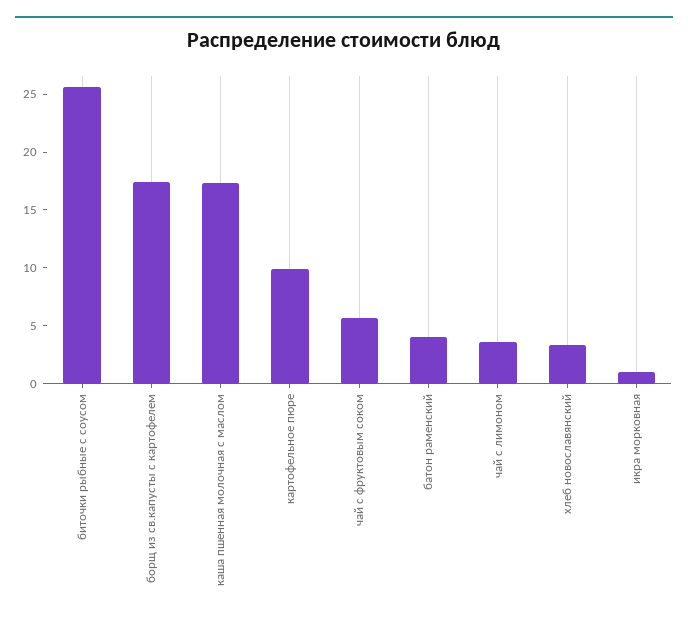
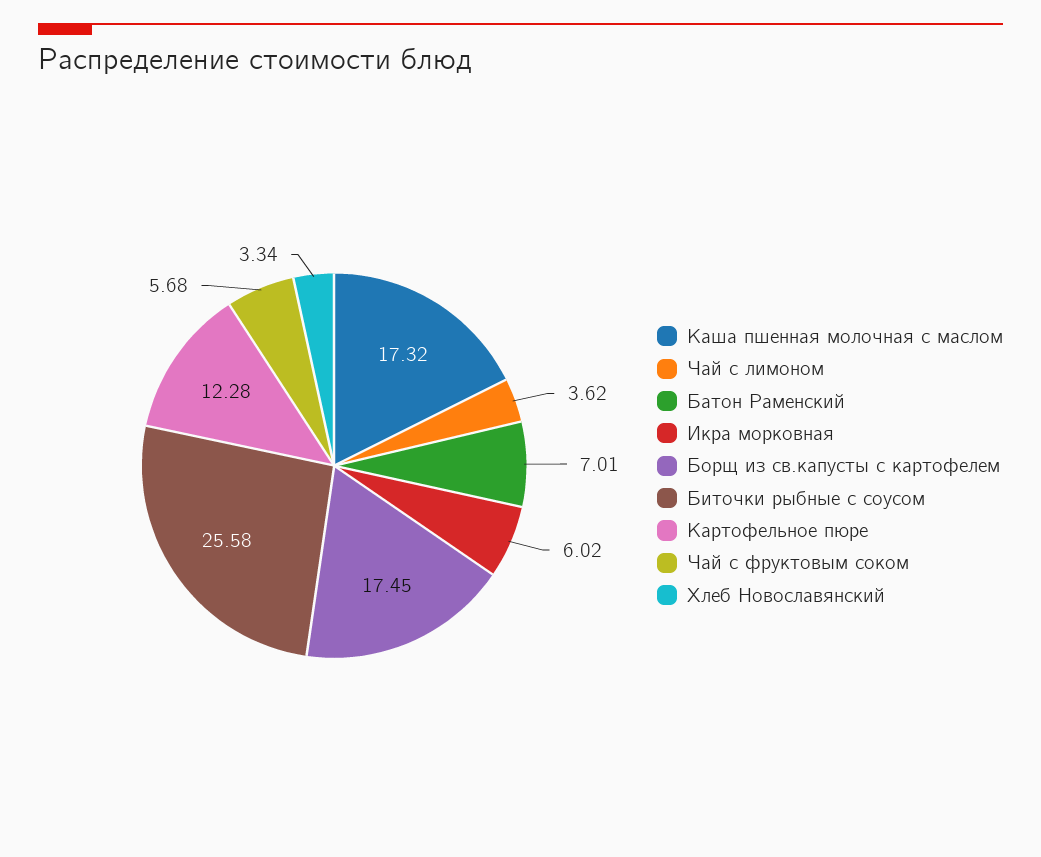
  {
    "биточки рыбные с соусом": 25.58,
    "борщ из св.капусты с картофелем": 17.45,
    "каша пшенная молочная с маслом": 17.32,
-   "картофельное пюре": 10,
+   "картофельное пюре": 12.28,
    "чай с фруктовым соком": 5.68,
-   "батон раменский": 4,
+   "батон раменский": 7.01,
    "чай с лимоном": 3.62,
    "хлеб новославянский": 3.34,
-   "икра морковная": 1
+   "икра морковная": 6.02
  }

